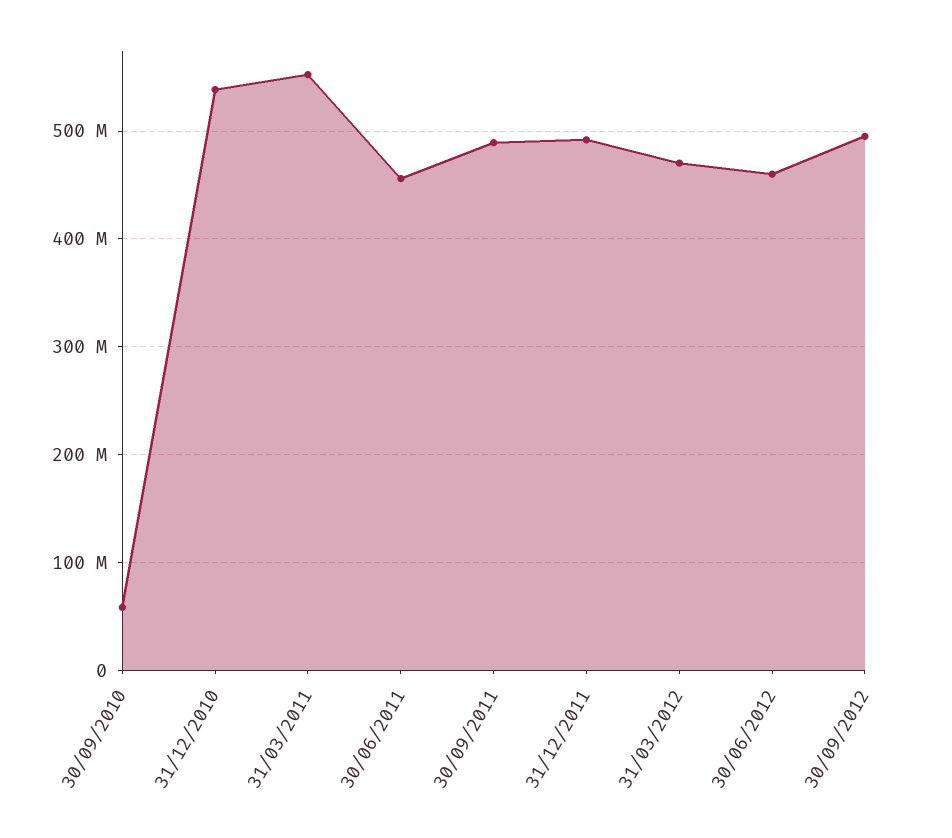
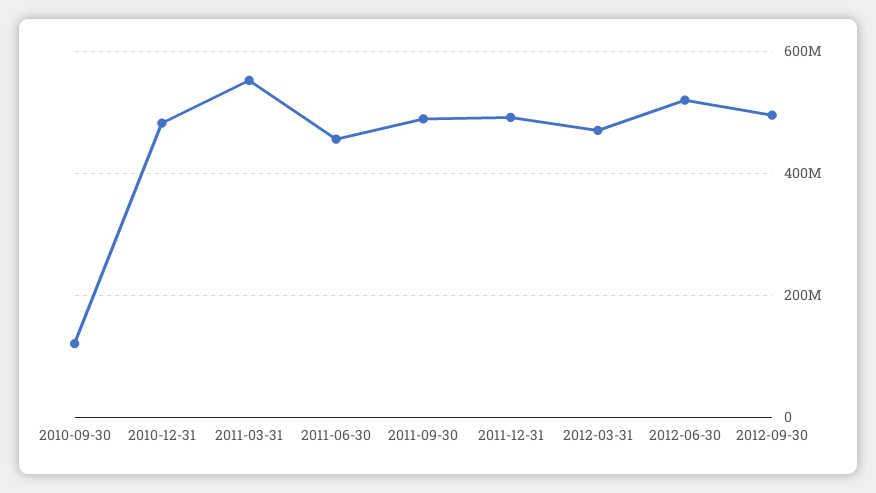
  {
-   "30/09/2010": 60000000,
+   "30/09/2010": 120000000,
-   "31/12/2010": 540000000,
+   "31/12/2010": 480000000,
    "31/03/2011": 550000000,
    "30/06/2011": 460000000,
    "30/09/2011": 490000000,
    "31/12/2011": 490000000,
    "31/03/2012": 470000000,
-   "30/06/2012": 460000000,
+   "30/06/2012": 520000000,
    "30/09/2012": 500000000
  }

